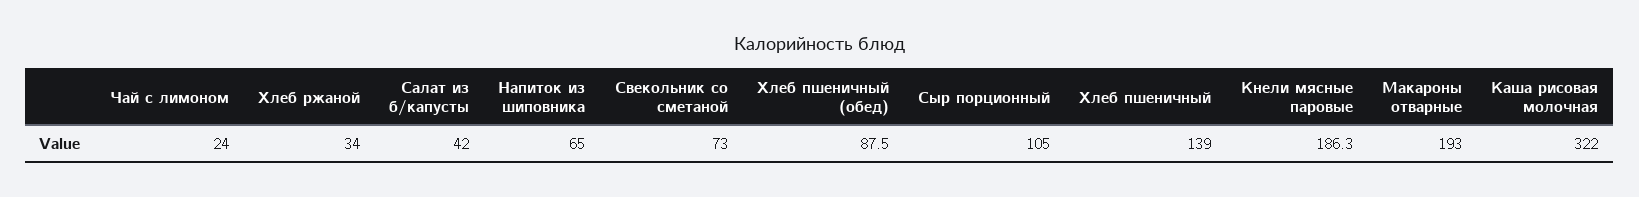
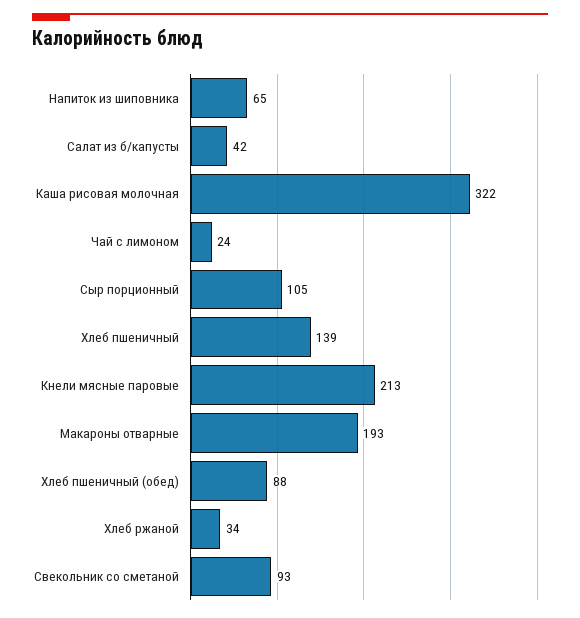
  {
    "Чай с лимоном": 24,
    "Хлеб ржаной": 34,
    "Салат из б/капусты": 42,
    "Напиток из шиповника": 65,
-   "Свекольник со сметаной": 73,
+   "Свекольник со сметаной": 93,
    "Хлеб пшеничный (обед)": 87.5,
    "Сыр порционный": 105,
    "Хлеб пшеничный": 139,
-   "Кнели мясные паровые": 186.3,
+   "Кнели мясные паровые": 213,
    "Макароны отварные": 193,
    "Каша рисовая молочная": 322
  }

